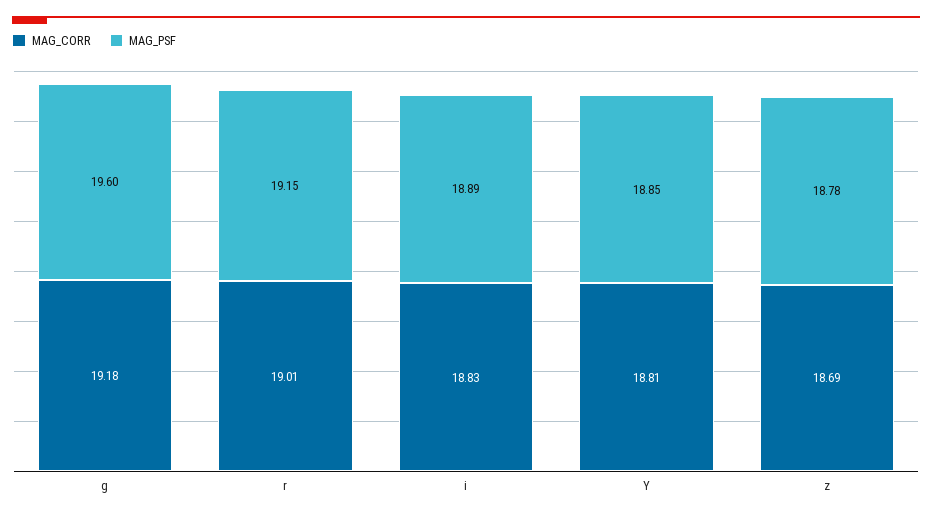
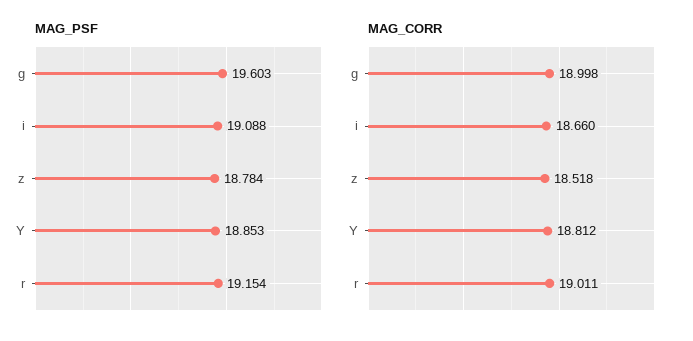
  {
    "MAG_CORR": {
-     "g": 19.18,
+     "g": 18.998,
      "r": 19.011,
-     "i": 18.83,
+     "i": 18.66,
      "Y": 18.812,
-     "z": 18.69
+     "z": 18.518
    },
    "MAG_PSF": {
      "g": 19.603,
      "r": 19.154,
-     "i": 18.89,
+     "i": 19.088,
      "Y": 18.853,
      "z": 18.784
    }
  }

